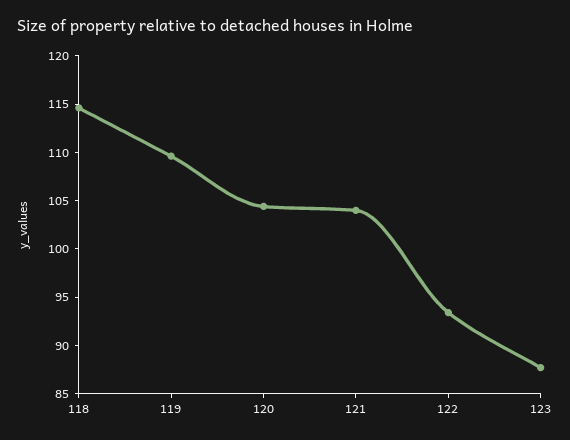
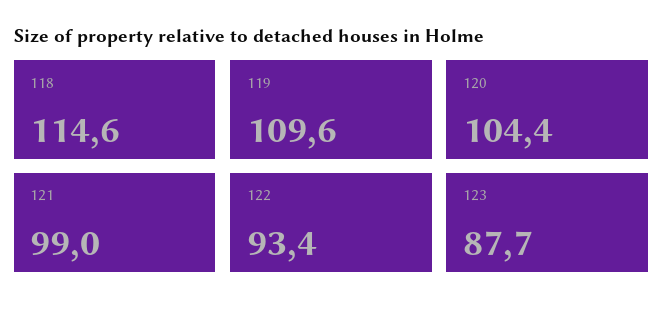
  {
    "118": 114.6,
    "119": 109.6,
    "120": 104.4,
-   "121": 104,
+   "121": 99,
    "122": 93.4,
    "123": 87.7
  }

